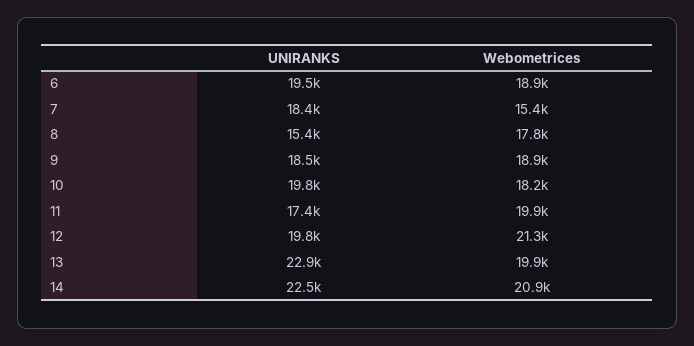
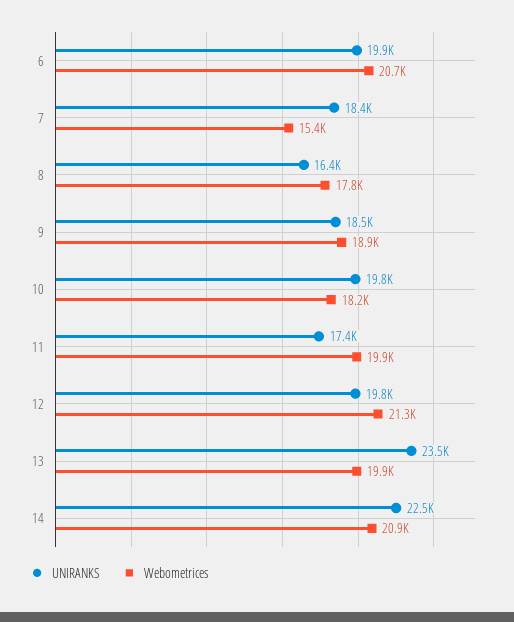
  {
    "UNIRANKS": {
-     "6": 19500,
+     "6": 19900,
      "7": 18400,
-     "8": 15400,
+     "8": 16400,
      "9": 18500,
      "10": 19800,
      "11": 17400,
      "12": 19800,
-     "13": 22900,
+     "13": 23500,
      "14": 22500
    },
    "Webometrices": {
-     "6": 18900,
+     "6": 20700,
      "7": 15400,
      "8": 17800,
      "9": 18900,
      "10": 18200,
      "11": 19900,
      "12": 21300,
      "13": 19900,
      "14": 20900
    }
  }

